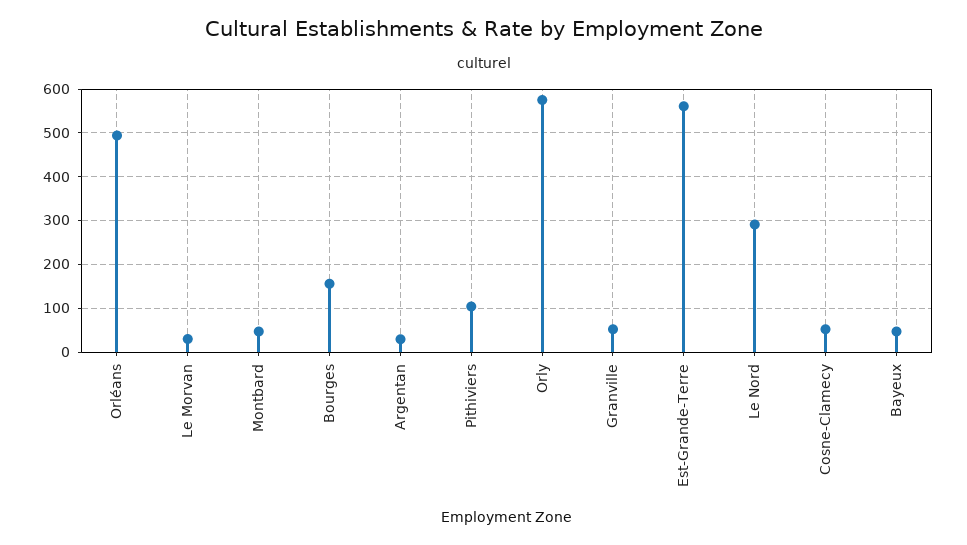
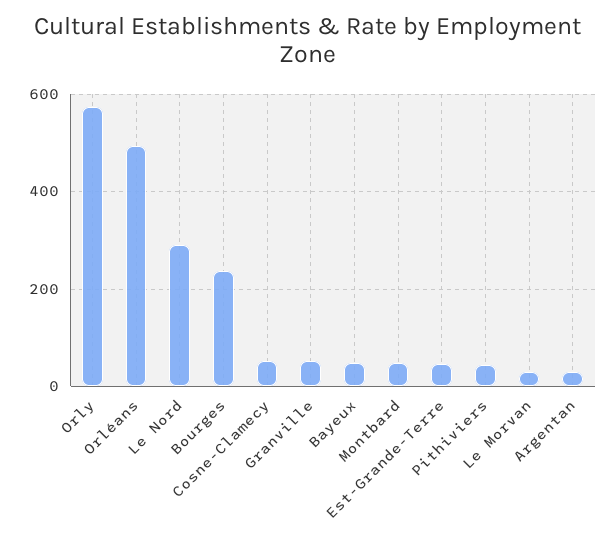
  {
    "Orléans": 500,
    "Le Morvan": 40,
    "Montbard": 40,
-   "Bourges": 160,
+   "Bourges": 240,
    "Argentan": 20,
-   "Pithiviers": 100,
+   "Pithiviers": 40,
    "Orly": 580,
    "Granville": 60,
-   "Est-Grande-Terre": 560,
+   "Est-Grande-Terre": 40,
    "Le Nord": 300,
    "Cosne-Clamecy": 60,
    "Bayeux": 40
  }

